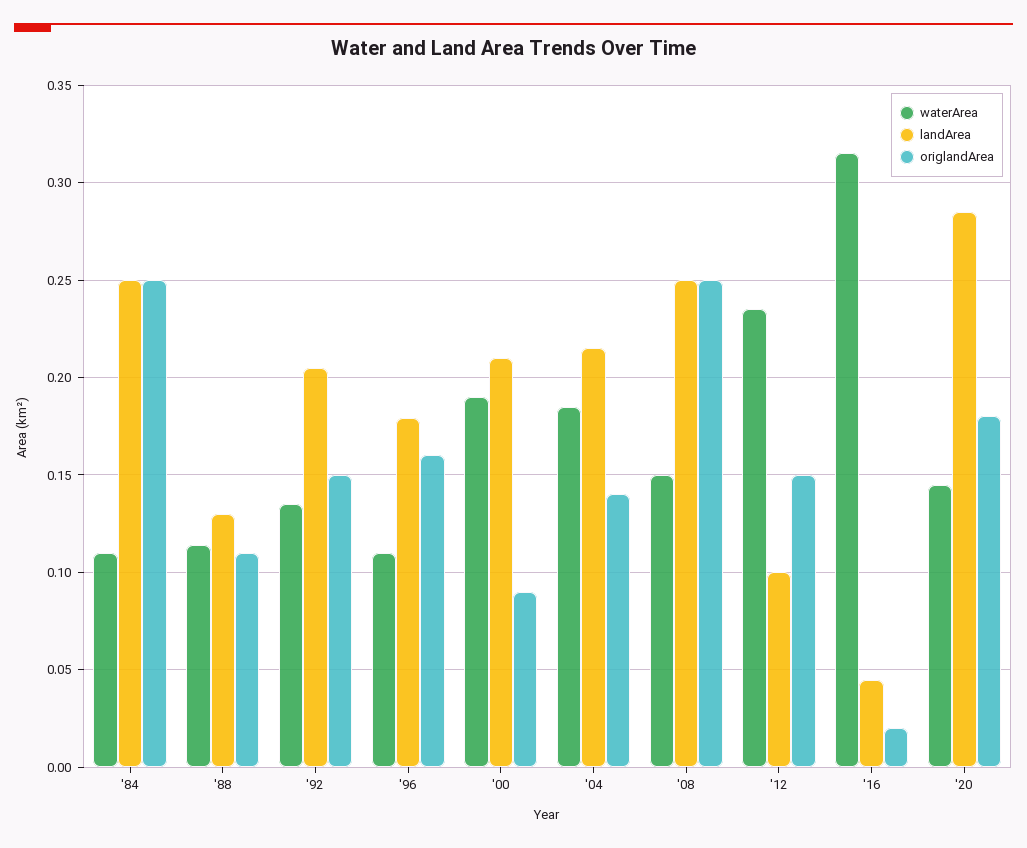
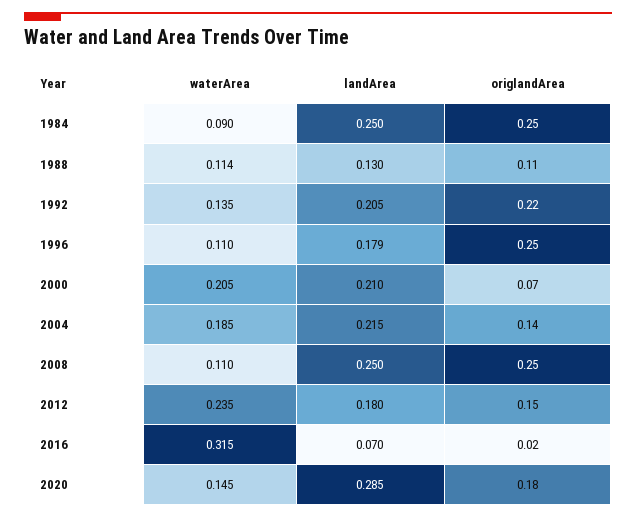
  {
    "waterArea": {
-     "'84": 0.11,
+     "'84": 0.09,
      "'88": 0.114,
      "'92": 0.135,
      "'96": 0.11,
-     "'00": 0.19,
+     "'00": 0.205,
      "'04": 0.185,
-     "'08": 0.15,
+     "'08": 0.11,
      "'12": 0.235,
      "'16": 0.315,
      "'20": 0.145
    },
    "landArea": {
      "'84": 0.25,
      "'88": 0.13,
      "'92": 0.205,
      "'96": 0.179,
      "'00": 0.21,
      "'04": 0.215,
      "'08": 0.25,
-     "'12": 0.1,
+     "'12": 0.18,
-     "'16": 0.045,
+     "'16": 0.07,
      "'20": 0.285
    },
    "origlandArea": {
      "'84": 0.25,
      "'88": 0.11,
-     "'92": 0.15,
+     "'92": 0.22,
-     "'96": 0.16,
+     "'96": 0.25,
-     "'00": 0.09,
+     "'00": 0.07,
      "'04": 0.14,
      "'08": 0.25,
      "'12": 0.15,
      "'16": 0.02,
      "'20": 0.18
    }
  }

